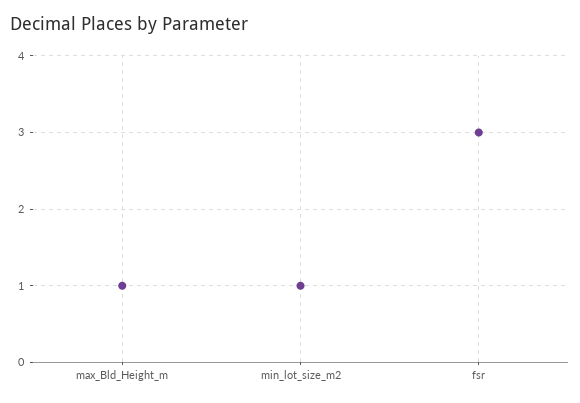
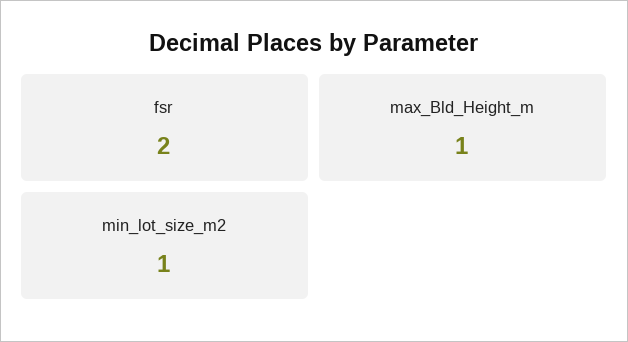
  {
    "max_Bld_Height_m": 1,
    "min_lot_size_m2": 1,
-   "fsr": 3
+   "fsr": 2
  }

